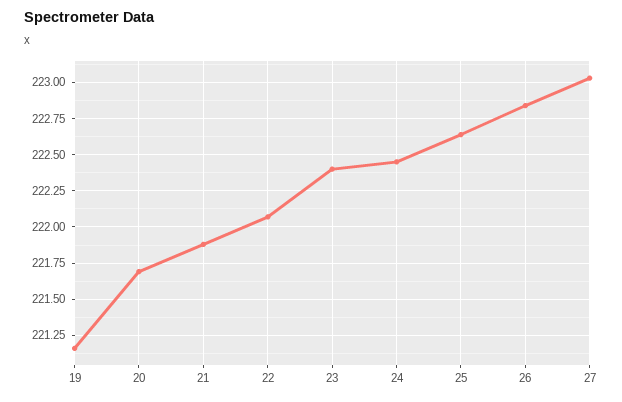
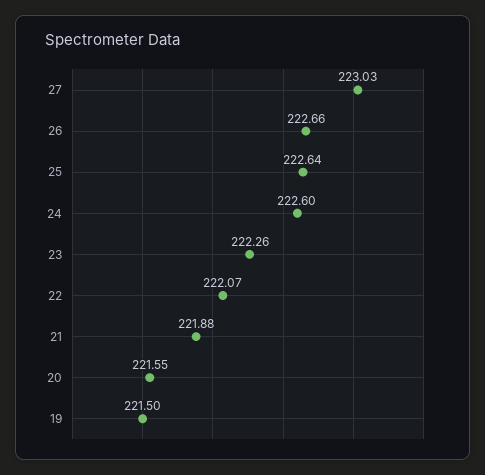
  {
-   "19": 221.15,
+   "19": 221.5,
-   "20": 221.7,
+   "20": 221.55,
    "21": 221.88,
    "22": 222.07,
-   "23": 222.4,
+   "23": 222.26,
-   "24": 222.45,
+   "24": 222.6,
    "25": 222.64,
-   "26": 222.85,
+   "26": 222.66,
    "27": 223.03
  }

